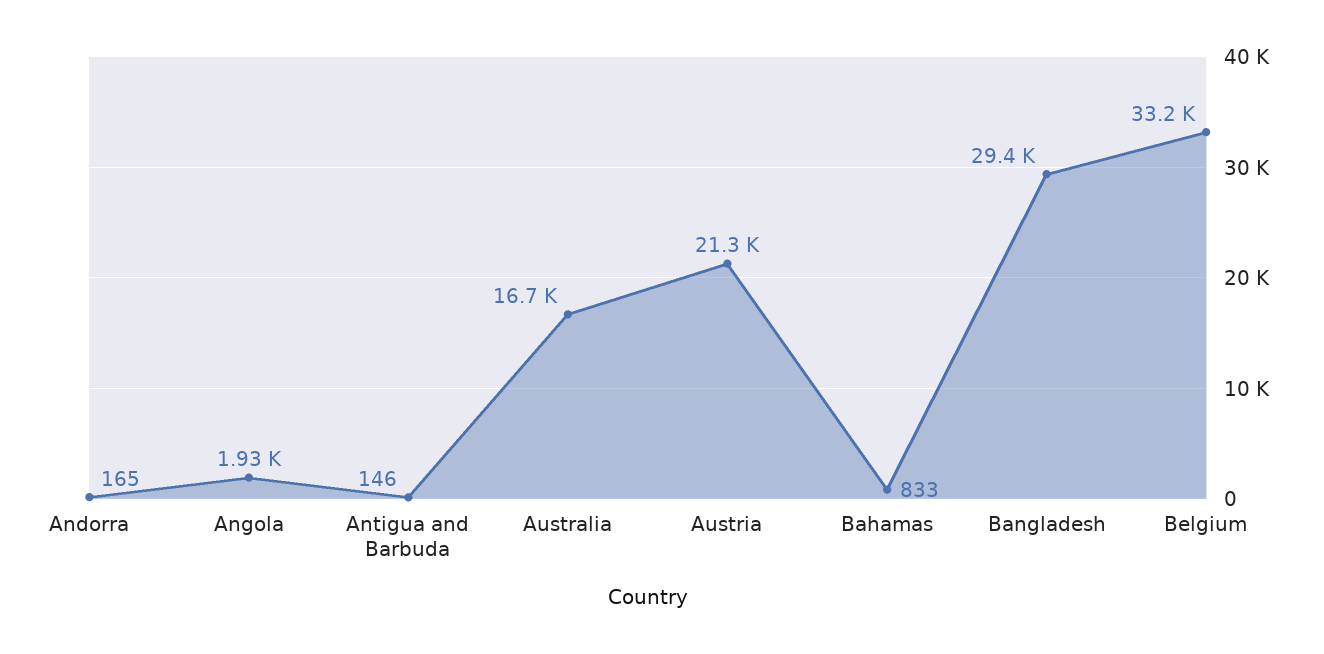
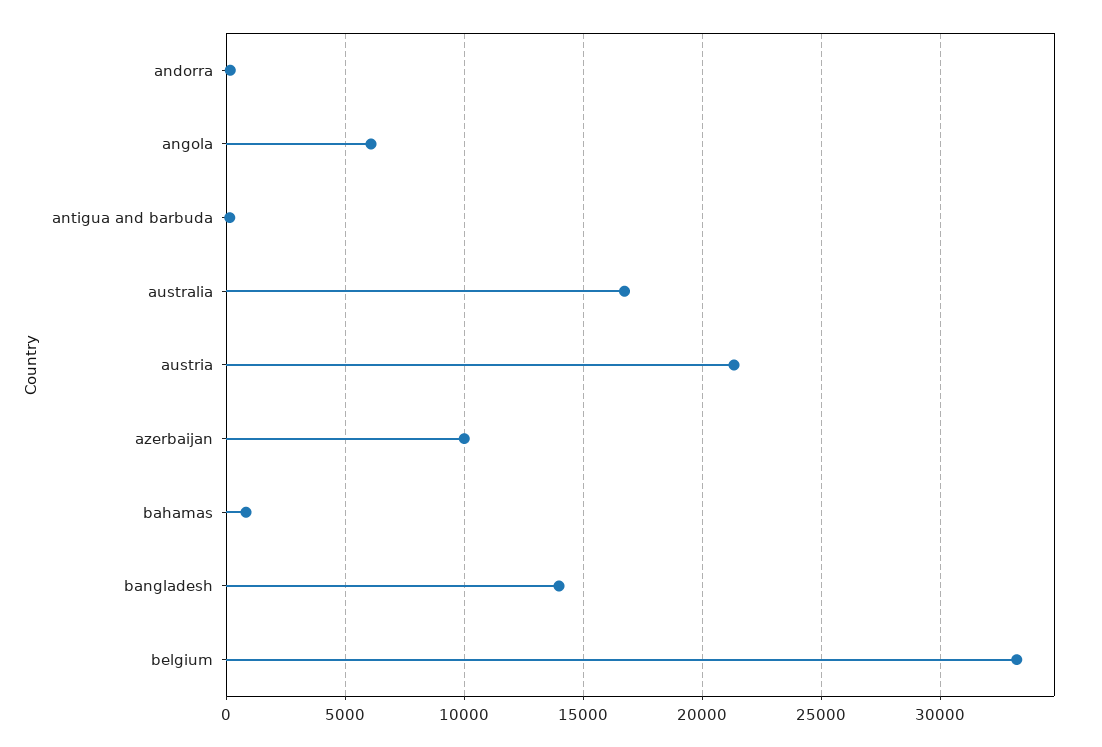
  {
    "Andorra": 165,
-   "Angola": 1930,
+   "Angola": 6000,
    "Antigua and Barbuda": 146,
    "Australia": 16700,
    "Austria": 21300,
    "Bahamas": 833,
-   "Bangladesh": 29400,
+   "Bangladesh": 14000,
-   "Belgium": 33200
+   "Belgium": 33200,
+   "azerbaijan": 10000
  }

